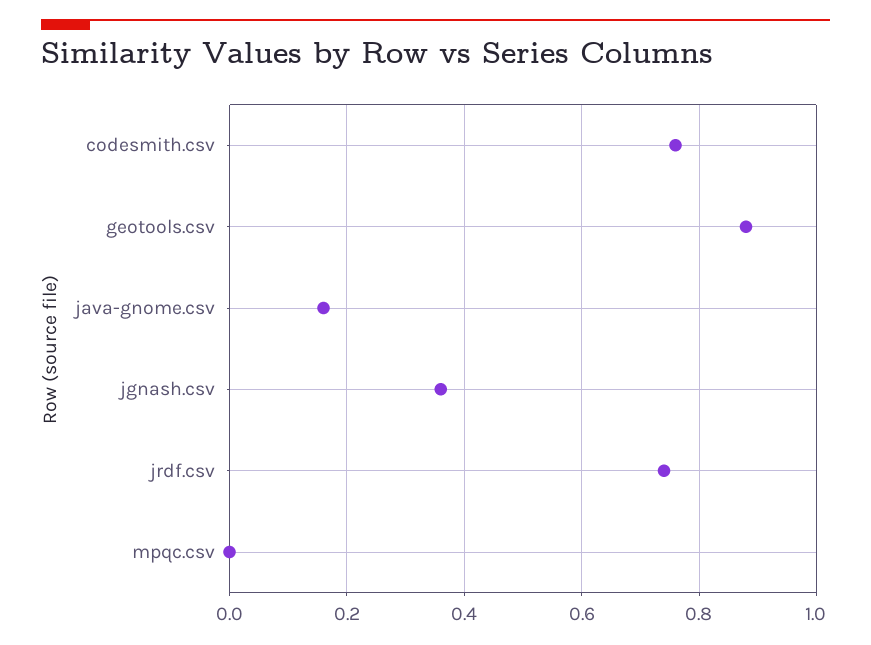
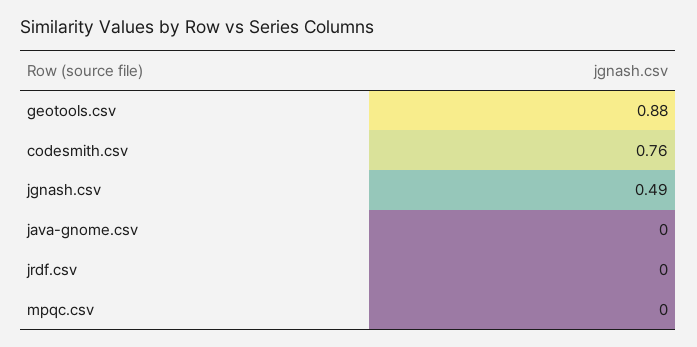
  {
    "codesmith.csv": 0.76,
    "geotools.csv": 0.88,
-   "java-gnome.csv": 0.15,
+   "java-gnome.csv": 0,
-   "jgnash.csv": 0.35,
+   "jgnash.csv": 0.49,
-   "jrdf.csv": 0.75,
+   "jrdf.csv": 0,
    "mpqc.csv": 0
  }

